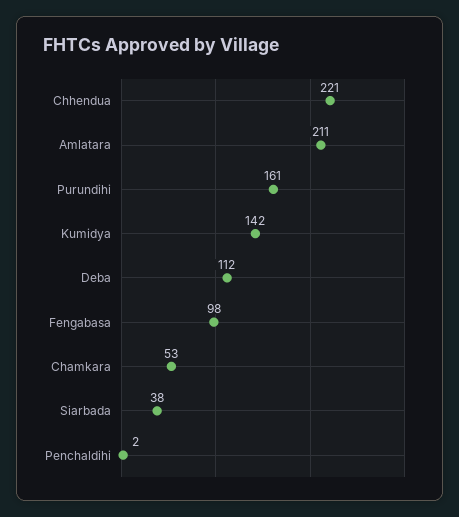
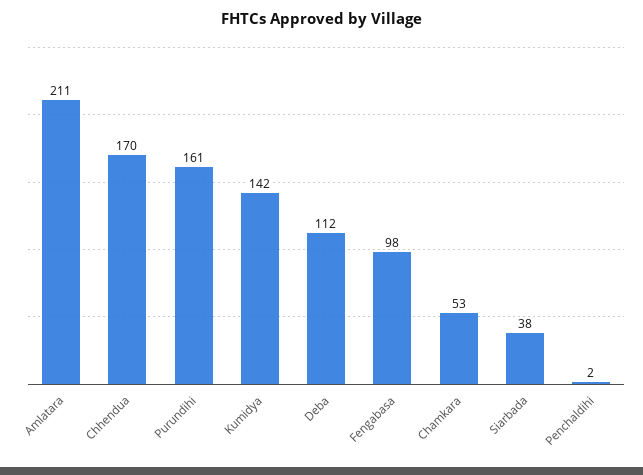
  {
-   "Chhendua": 221,
+   "Chhendua": 170,
    "Amlatara": 211,
    "Purundihi": 161,
    "Kumidya": 142,
    "Deba": 112,
    "Fengabasa": 98,
    "Chamkara": 53,
    "Siarbada": 38,
    "Penchaldihi": 2
  }

